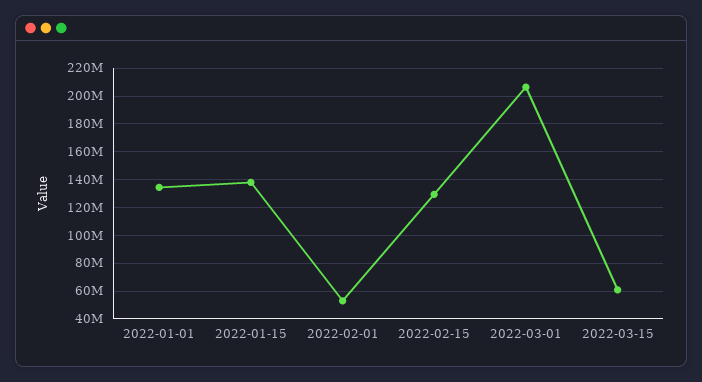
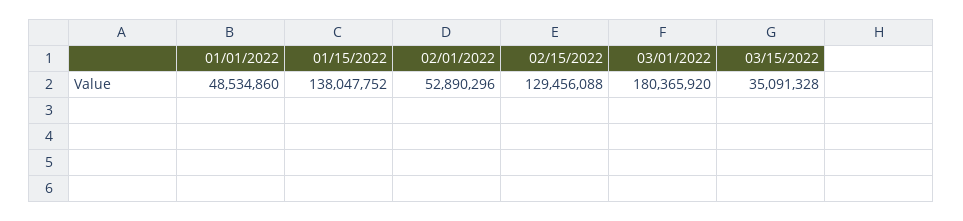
  {
-   "2022-01-01": 135000000,
+   "2022-01-01": 48534860,
    "2022-01-15": 138047752,
    "2022-02-01": 52890296,
    "2022-02-15": 129456088,
-   "2022-03-01": 205000000,
+   "2022-03-01": 180365920,
-   "2022-03-15": 60000000
+   "2022-03-15": 35091328
  }

